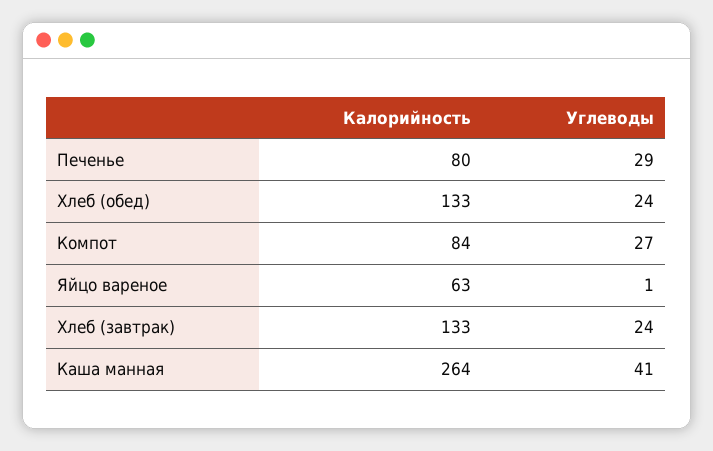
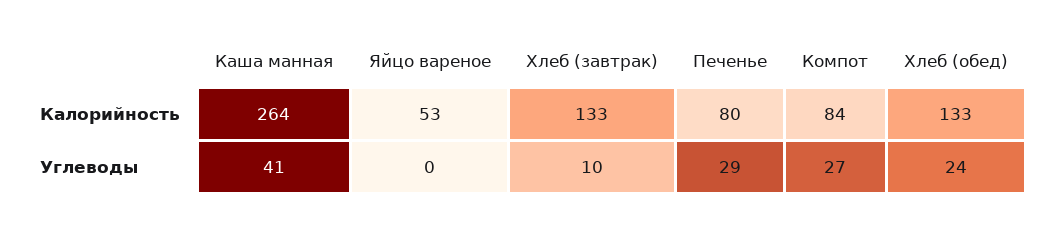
  {
    "Калорийность": {
      "Печенье": 80,
      "Хлеб (обед)": 133,
      "Компот": 84,
-     "Яйцо вареное": 63,
+     "Яйцо вареное": 53,
      "Хлеб (завтрак)": 133,
      "Каша манная": 264
    },
    "Углеводы": {
      "Печенье": 29,
      "Хлеб (обед)": 24,
      "Компот": 27,
-     "Яйцо вареное": 1,
+     "Яйцо вареное": 0,
-     "Хлеб (завтрак)": 24,
+     "Хлеб (завтрак)": 10,
      "Каша манная": 41
    }
  }

